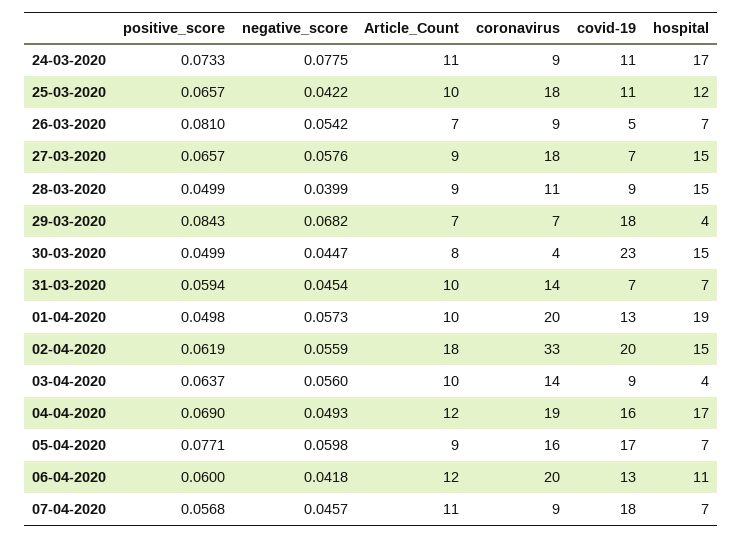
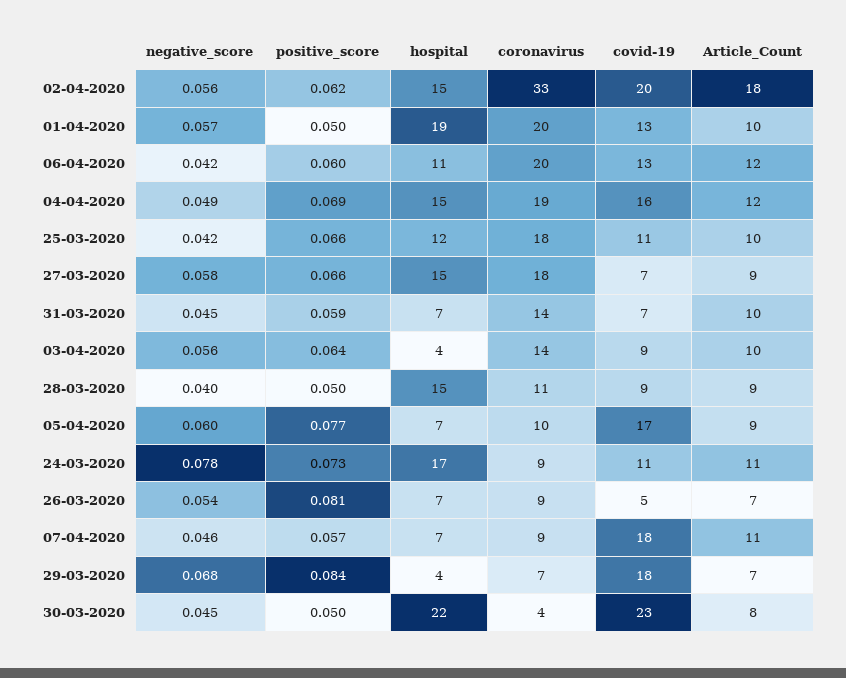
  {
    "positive_score": {
      "24-03-2020": 0.0733,
      "25-03-2020": 0.0657,
      "26-03-2020": 0.081,
      "27-03-2020": 0.0657,
      "28-03-2020": 0.0499,
      "29-03-2020": 0.0843,
      "30-03-2020": 0.0499,
      "31-03-2020": 0.0594,
      "01-04-2020": 0.0498,
      "02-04-2020": 0.0619,
      "03-04-2020": 0.0637,
      "04-04-2020": 0.069,
      "05-04-2020": 0.0771,
      "06-04-2020": 0.06,
      "07-04-2020": 0.0568
    },
    "negative_score": {
      "24-03-2020": 0.0775,
      "25-03-2020": 0.0422,
      "26-03-2020": 0.0542,
      "27-03-2020": 0.0576,
      "28-03-2020": 0.0399,
      "29-03-2020": 0.0682,
      "30-03-2020": 0.0447,
      "31-03-2020": 0.0454,
      "01-04-2020": 0.0573,
      "02-04-2020": 0.0559,
      "03-04-2020": 0.056,
      "04-04-2020": 0.0493,
      "05-04-2020": 0.0598,
      "06-04-2020": 0.0418,
      "07-04-2020": 0.0457
    },
    "Article_Count": {
      "24-03-2020": 11,
      "25-03-2020": 10,
      "26-03-2020": 7,
      "27-03-2020": 9,
      "28-03-2020": 9,
      "29-03-2020": 7,
      "30-03-2020": 8,
      "31-03-2020": 10,
      "01-04-2020": 10,
      "02-04-2020": 18,
      "03-04-2020": 10,
      "04-04-2020": 12,
      "05-04-2020": 9,
      "06-04-2020": 12,
      "07-04-2020": 11
    },
    "coronavirus": {
      "24-03-2020": 9,
      "25-03-2020": 18,
      "26-03-2020": 9,
      "27-03-2020": 18,
      "28-03-2020": 11,
      "29-03-2020": 7,
      "30-03-2020": 4,
      "31-03-2020": 14,
      "01-04-2020": 20,
      "02-04-2020": 33,
      "03-04-2020": 14,
      "04-04-2020": 19,
-     "05-04-2020": 16,
+     "05-04-2020": 10,
      "06-04-2020": 20,
      "07-04-2020": 9
    },
    "covid-19": {
      "24-03-2020": 11,
      "25-03-2020": 11,
      "26-03-2020": 5,
      "27-03-2020": 7,
      "28-03-2020": 9,
      "29-03-2020": 18,
      "30-03-2020": 23,
      "31-03-2020": 7,
      "01-04-2020": 13,
      "02-04-2020": 20,
      "03-04-2020": 9,
      "04-04-2020": 16,
      "05-04-2020": 17,
      "06-04-2020": 13,
      "07-04-2020": 18
    },
    "hospital": {
      "24-03-2020": 17,
      "25-03-2020": 12,
      "26-03-2020": 7,
      "27-03-2020": 15,
      "28-03-2020": 15,
      "29-03-2020": 4,
-     "30-03-2020": 15,
+     "30-03-2020": 22,
      "31-03-2020": 7,
      "01-04-2020": 19,
      "02-04-2020": 15,
      "03-04-2020": 4,
-     "04-04-2020": 17,
+     "04-04-2020": 15,
      "05-04-2020": 7,
      "06-04-2020": 11,
      "07-04-2020": 7
    }
  }

